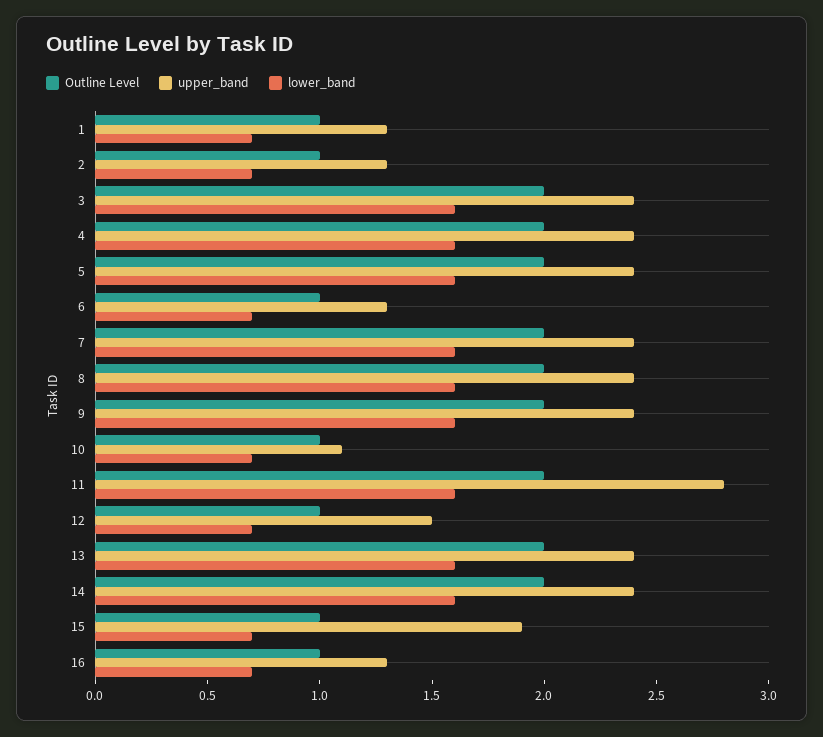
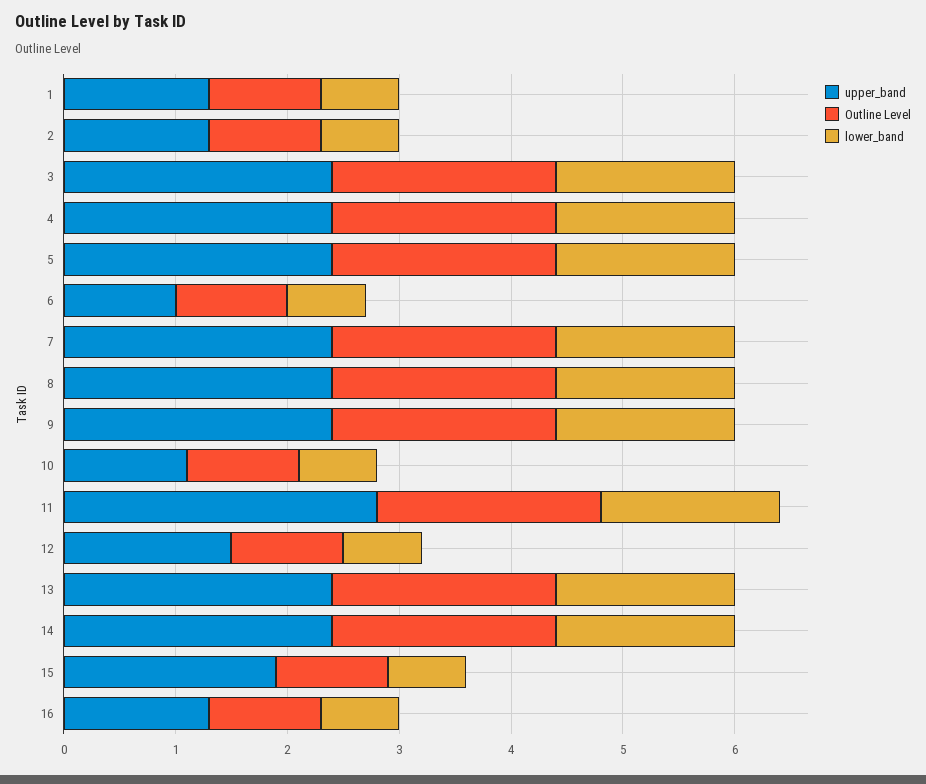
  {
    "Outline Level": {
      "1": 1,
      "2": 1,
      "3": 2,
      "4": 2,
      "5": 2,
      "6": 1,
      "7": 2,
      "8": 2,
      "9": 2,
      "10": 1,
      "11": 2,
      "12": 1,
      "13": 2,
      "14": 2,
      "15": 1,
      "16": 1
    },
    "upper_band": {
      "1": 1.3,
      "2": 1.3,
      "3": 2.4,
      "4": 2.4,
      "5": 2.4,
-     "6": 1.3,
+     "6": 1,
      "7": 2.4,
      "8": 2.4,
      "9": 2.4,
      "10": 1.1,
      "11": 2.8,
      "12": 1.5,
      "13": 2.4,
      "14": 2.4,
      "15": 1.9,
      "16": 1.3
    },
    "lower_band": {
      "1": 0.7,
      "2": 0.7,
      "3": 1.6,
      "4": 1.6,
      "5": 1.6,
      "6": 0.7,
      "7": 1.6,
      "8": 1.6,
      "9": 1.6,
      "10": 0.7,
      "11": 1.6,
      "12": 0.7,
      "13": 1.6,
      "14": 1.6,
      "15": 0.7,
      "16": 0.7
    }
  }

